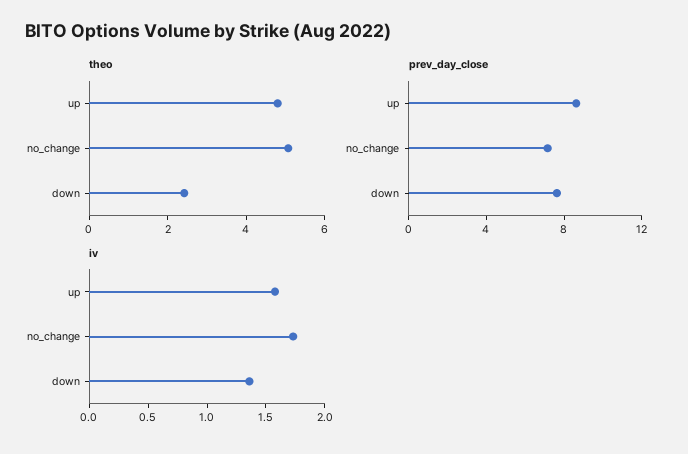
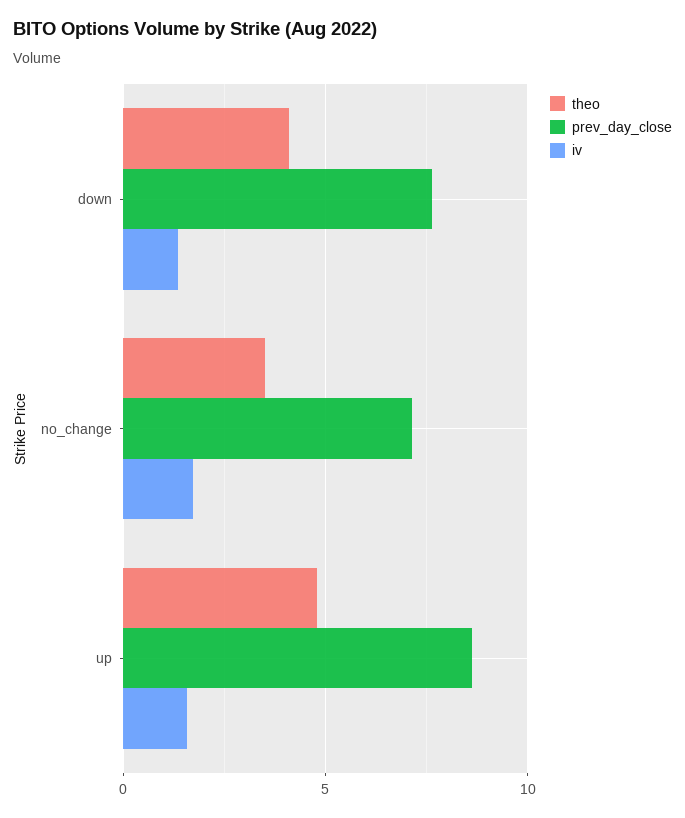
  {
    "theo": {
      "up": 5,
-     "no_change": 5,
+     "no_change": 3.5,
-     "down": 2.5
+     "down": 4
    },
    "prev_day_close": {
      "up": 8.5,
      "no_change": 7,
      "down": 7.5
    },
    "iv": {
      "up": 1.6,
      "no_change": 1.7,
      "down": 1.4
    }
  }

